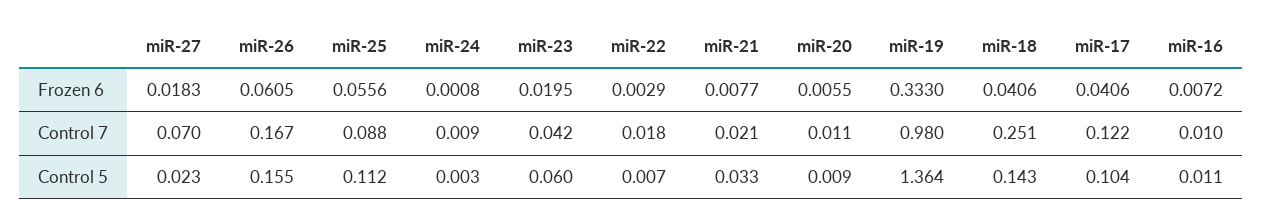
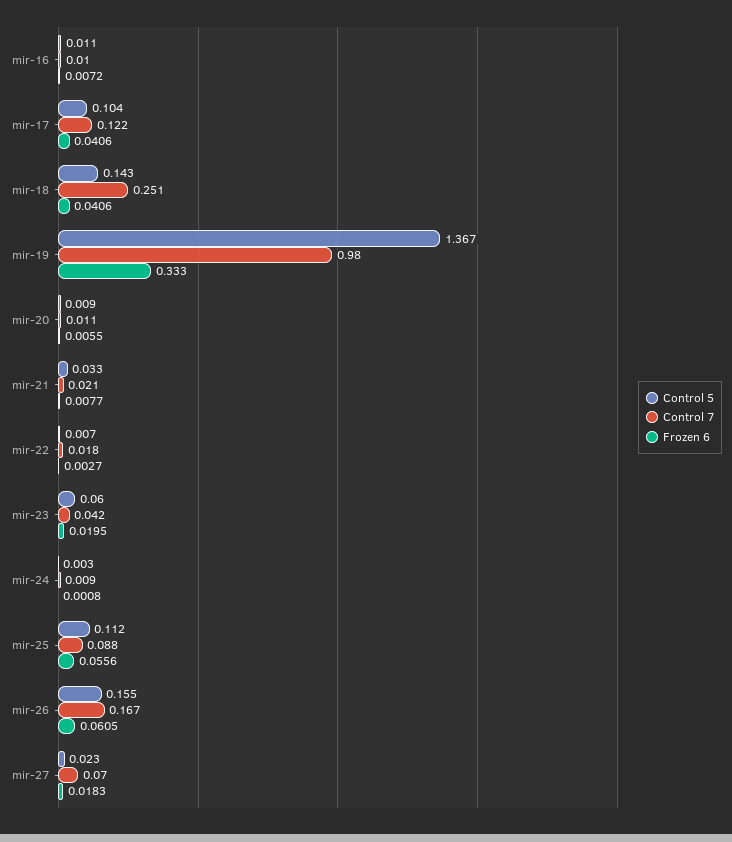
  {
    "Frozen 6": {
      "miR-27": 0.0183,
      "miR-26": 0.0605,
      "miR-25": 0.0556,
      "miR-24": 0.0008,
      "miR-23": 0.0195,
-     "miR-22": 0.0029,
+     "miR-22": 0.0027,
      "miR-21": 0.0077,
      "miR-20": 0.0055,
      "miR-19": 0.333,
      "miR-18": 0.0406,
      "miR-17": 0.0406,
      "miR-16": 0.0072
    },
    "Control 7": {
      "miR-27": 0.07,
      "miR-26": 0.167,
      "miR-25": 0.088,
      "miR-24": 0.009,
      "miR-23": 0.042,
      "miR-22": 0.018,
      "miR-21": 0.021,
      "miR-20": 0.011,
      "miR-19": 0.98,
      "miR-18": 0.251,
      "miR-17": 0.122,
      "miR-16": 0.01
    },
    "Control 5": {
      "miR-27": 0.023,
      "miR-26": 0.155,
      "miR-25": 0.112,
      "miR-24": 0.003,
      "miR-23": 0.06,
      "miR-22": 0.007,
      "miR-21": 0.033,
      "miR-20": 0.009,
-     "miR-19": 1.364,
+     "miR-19": 1.367,
      "miR-18": 0.143,
      "miR-17": 0.104,
      "miR-16": 0.011
    }
  }

